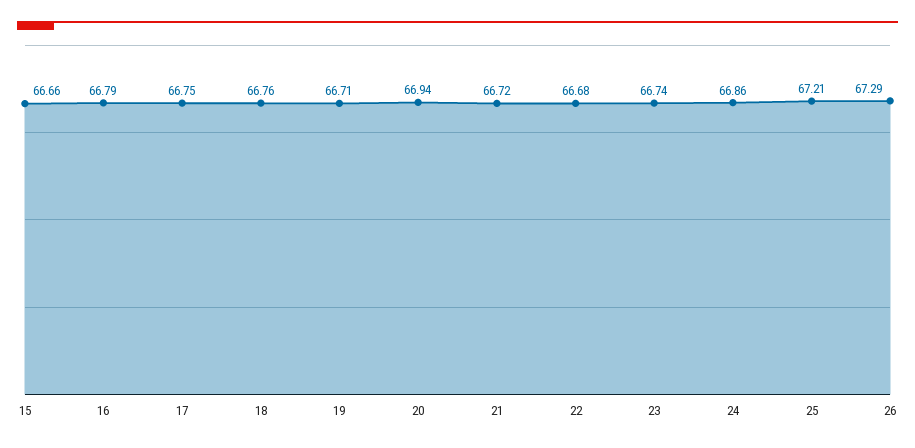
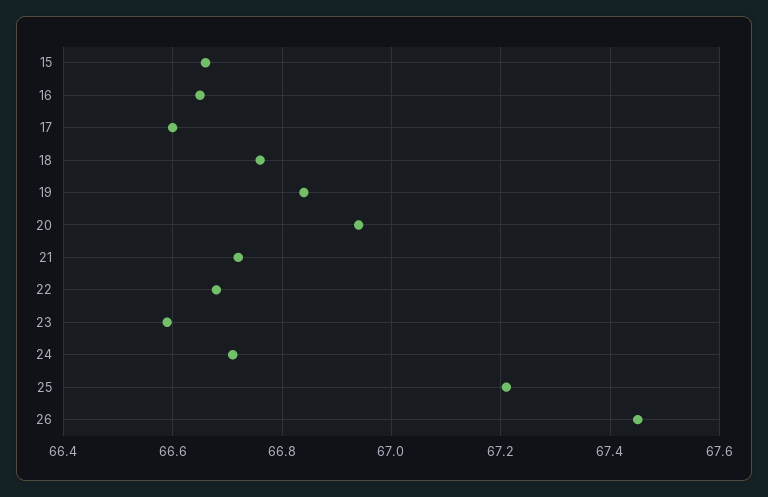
  {
    "15": 66.66,
-   "16": 66.79,
+   "16": 66.65,
-   "17": 66.75,
+   "17": 66.6,
    "18": 66.76,
-   "19": 66.71,
+   "19": 66.85,
    "20": 66.94,
    "21": 66.72,
    "22": 66.68,
-   "23": 66.74,
+   "23": 66.6,
-   "24": 66.86,
+   "24": 66.7,
    "25": 67.21,
-   "26": 67.29
+   "26": 67.45
  }

